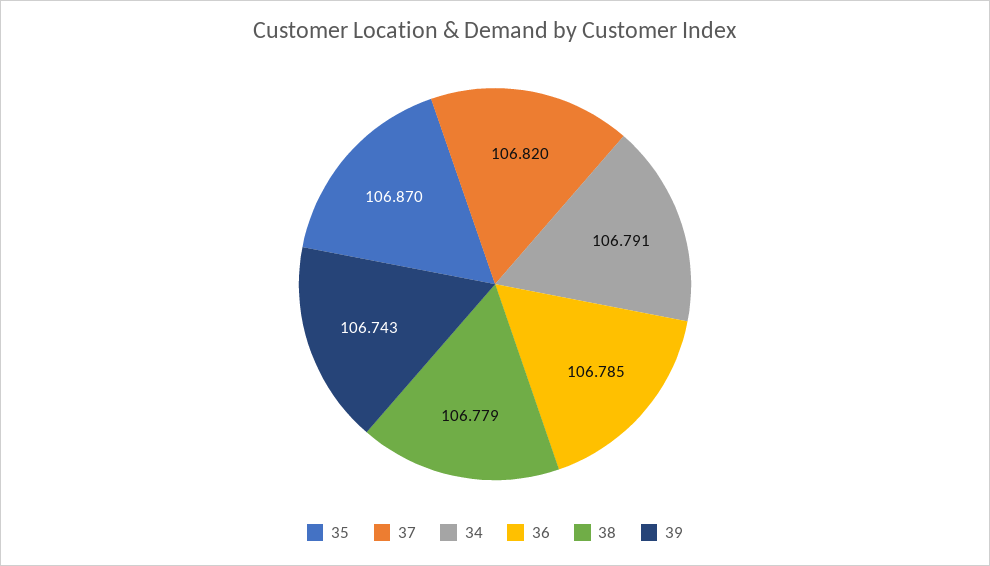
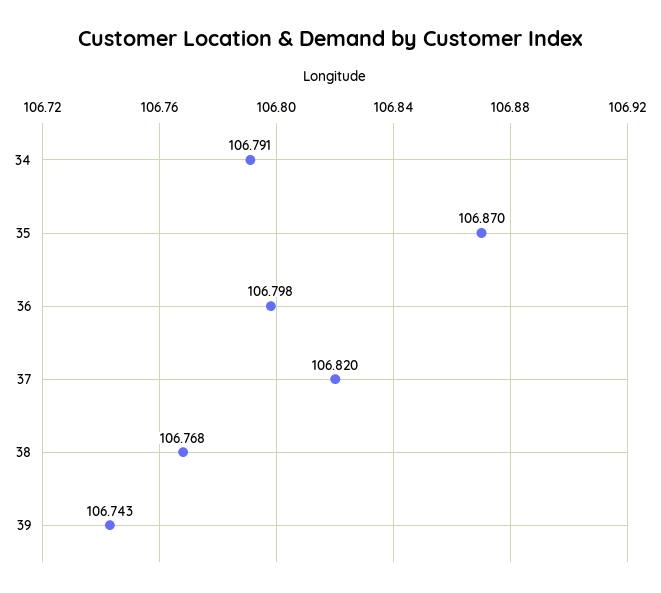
  {
    "35": 106.87,
    "37": 106.82,
    "34": 106.791,
-   "36": 106.785,
+   "36": 106.798,
-   "38": 106.779,
+   "38": 106.768,
    "39": 106.743
  }

